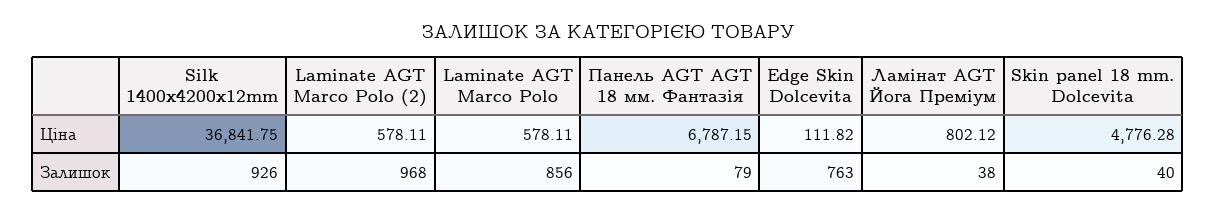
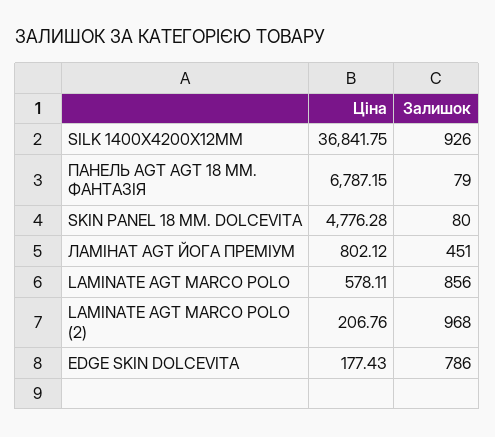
  {
    "Silk 1400x4200x12mm": {
      "Ціна": 36841.75,
      "Залишок": 926
    },
    "Laminate AGT Marco Polo (2)": {
-     "Ціна": 578.11,
+     "Ціна": 206.76,
      "Залишок": 968
    },
    "Laminate AGT Marco Polo": {
      "Ціна": 578.11,
      "Залишок": 856
    },
    "Панель AGT AGT 18 мм. Фантазія": {
      "Ціна": 6787.15,
      "Залишок": 79
    },
    "Edge Skin Dolcevita": {
-     "Ціна": 111.82,
+     "Ціна": 177.43,
-     "Залишок": 763
+     "Залишок": 786
    },
    "Ламінат AGT Йога Преміум": {
      "Ціна": 802.12,
-     "Залишок": 38
+     "Залишок": 451
    },
    "Skin panel 18 mm. Dolcevita": {
      "Ціна": 4776.28,
-     "Залишок": 40
+     "Залишок": 80
    }
  }

